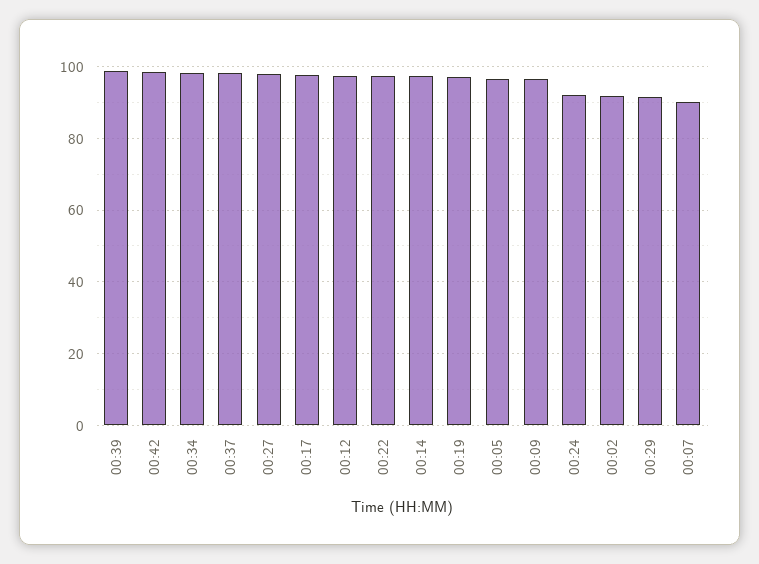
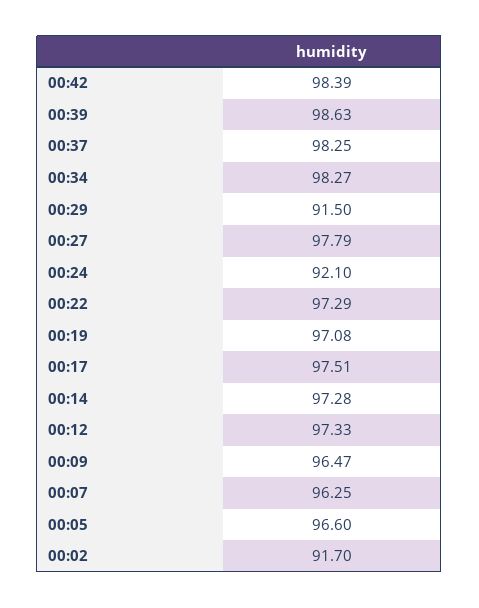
  {
    "00:39": 98.63,
    "00:42": 98.39,
    "00:34": 98.27,
    "00:37": 98.25,
    "00:27": 97.79,
    "00:17": 97.51,
    "00:12": 97.33,
    "00:22": 97.29,
    "00:14": 97.28,
    "00:19": 97.08,
    "00:05": 96.6,
    "00:09": 96.47,
    "00:24": 92.1,
    "00:02": 91.7,
    "00:29": 91.5,
-   "00:07": 90
+   "00:07": 96.25
  }

